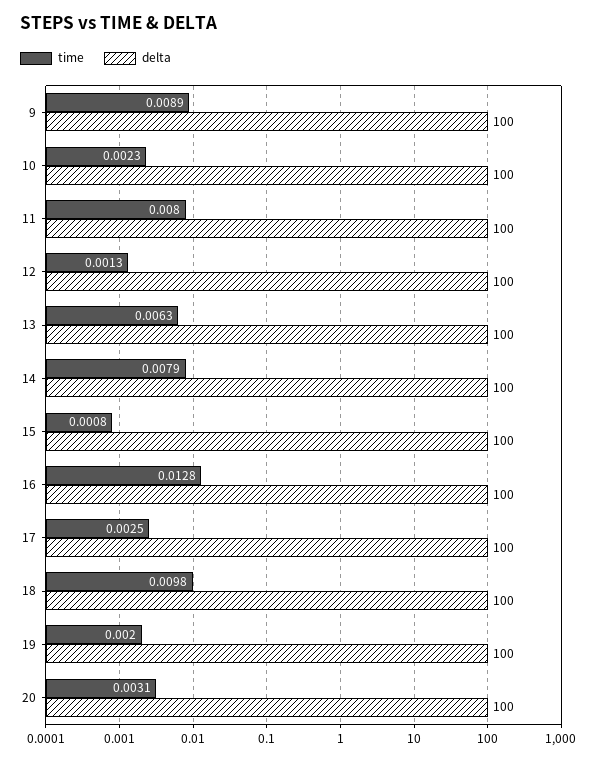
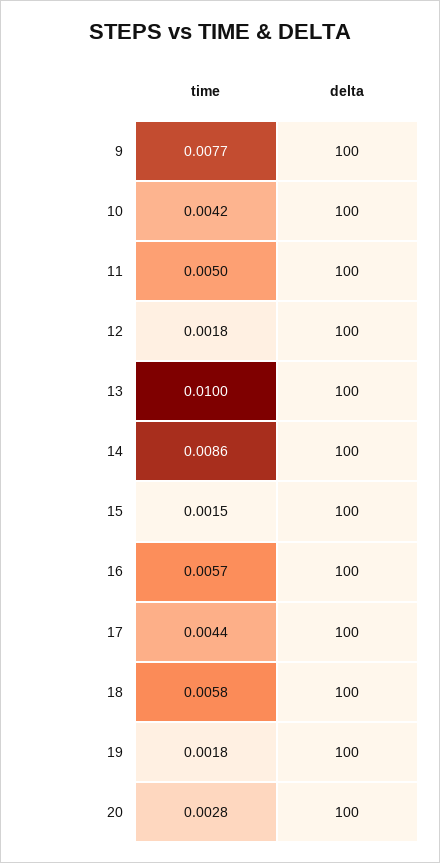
  {
    "time": {
-     "9": 0.0089,
+     "9": 0.0077,
-     "10": 0.0023,
+     "10": 0.0042,
-     "11": 0.008,
+     "11": 0.005,
-     "12": 0.0013,
+     "12": 0.0018,
-     "13": 0.0063,
+     "13": 0.01,
-     "14": 0.0079,
+     "14": 0.0086,
-     "15": 0.0008,
+     "15": 0.0015,
-     "16": 0.0128,
+     "16": 0.0057,
-     "17": 0.0025,
+     "17": 0.0044,
-     "18": 0.0098,
+     "18": 0.0058,
-     "19": 0.002,
+     "19": 0.0018,
-     "20": 0.0031
+     "20": 0.0028
    },
    "delta": {
      "9": 100,
      "10": 100,
      "11": 100,
      "12": 100,
      "13": 100,
      "14": 100,
      "15": 100,
      "16": 100,
      "17": 100,
      "18": 100,
      "19": 100,
      "20": 100
    }
  }

